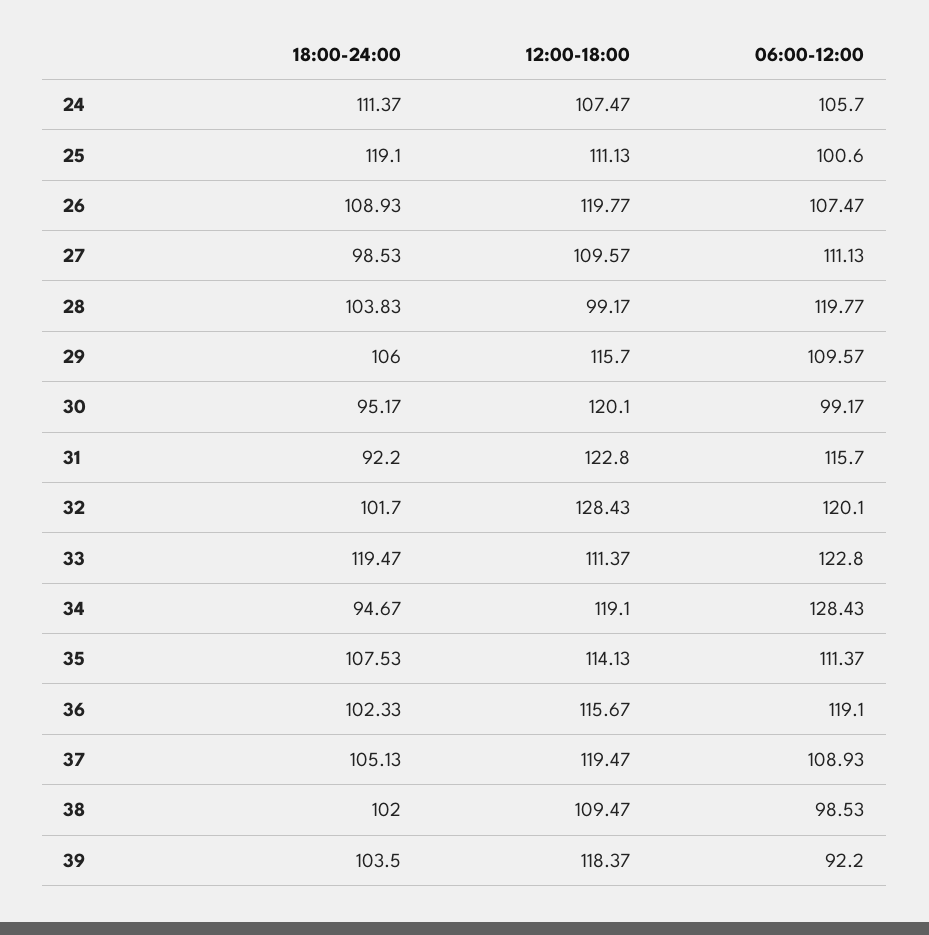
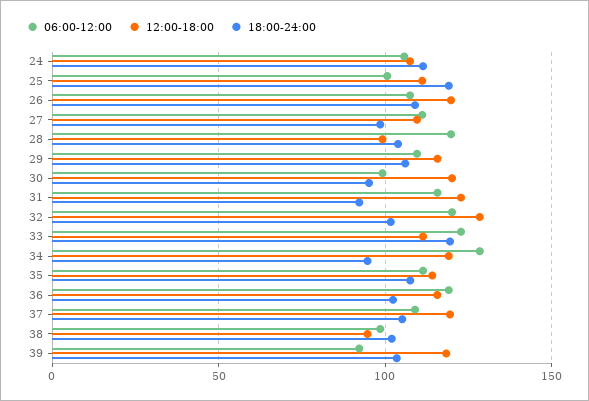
  {
    "18:00-24:00": {
      "24": 111.37,
      "25": 119.1,
      "26": 108.93,
      "27": 98.53,
      "28": 103.83,
      "29": 106,
      "30": 95.17,
      "31": 92.2,
      "32": 101.7,
      "33": 119.47,
      "34": 94.67,
      "35": 107.53,
      "36": 102.33,
      "37": 105.13,
      "38": 102,
      "39": 103.5
    },
    "12:00-18:00": {
      "24": 107.47,
      "25": 111.13,
      "26": 119.77,
      "27": 109.57,
      "28": 99.17,
      "29": 115.7,
      "30": 120.1,
      "31": 122.8,
      "32": 128.43,
      "33": 111.37,
      "34": 119.1,
      "35": 114.13,
      "36": 115.67,
      "37": 119.47,
-     "38": 109.47,
+     "38": 95,
      "39": 118.37
    },
    "06:00-12:00": {
      "24": 105.7,
      "25": 100.6,
      "26": 107.47,
      "27": 111.13,
      "28": 119.77,
      "29": 109.57,
      "30": 99.17,
      "31": 115.7,
      "32": 120.1,
      "33": 122.8,
      "34": 128.43,
      "35": 111.37,
      "36": 119.1,
      "37": 108.93,
      "38": 98.53,
      "39": 92.2
    }
  }

